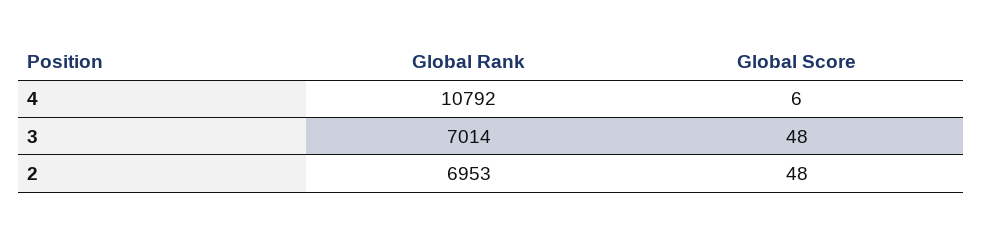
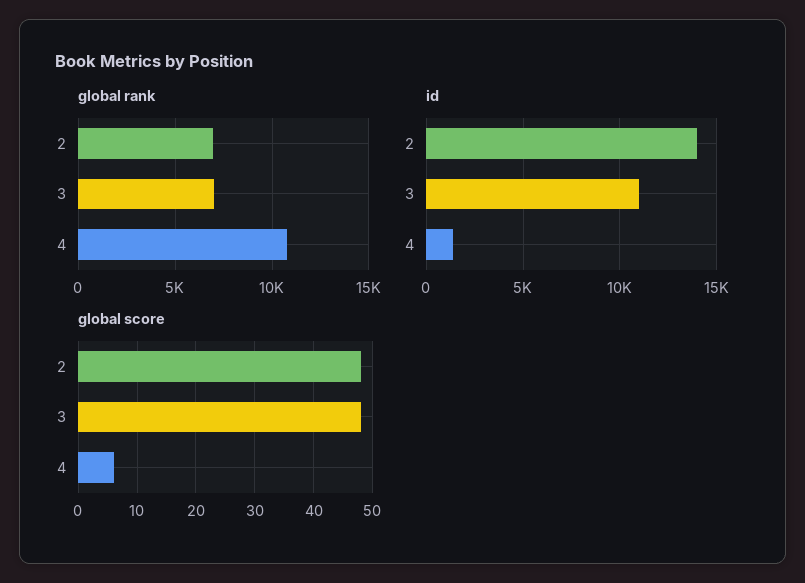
  {
    "Global Rank": {
      "4": 10792,
      "3": 7014,
      "2": 6953
    },
    "Global Score": {
      "4": 6,
      "3": 48,
      "2": 48
-   }
+   },
+   "id": {
+     "2": 14000,
+     "3": 11000,
+     "4": 1500
+   }
  }

